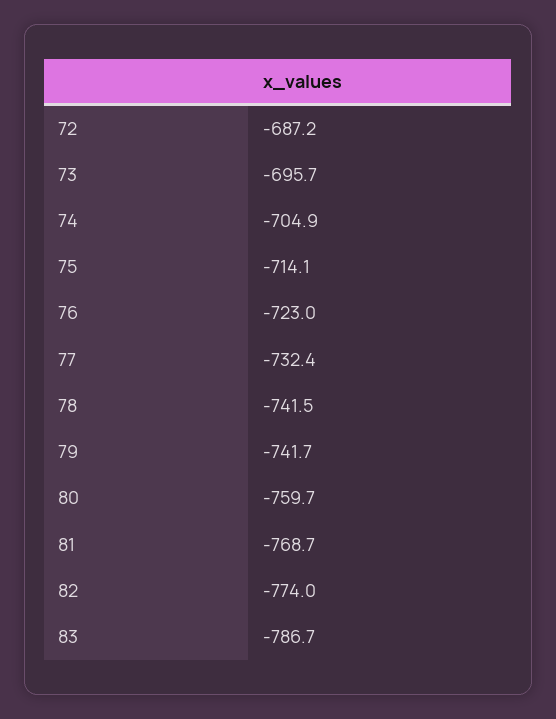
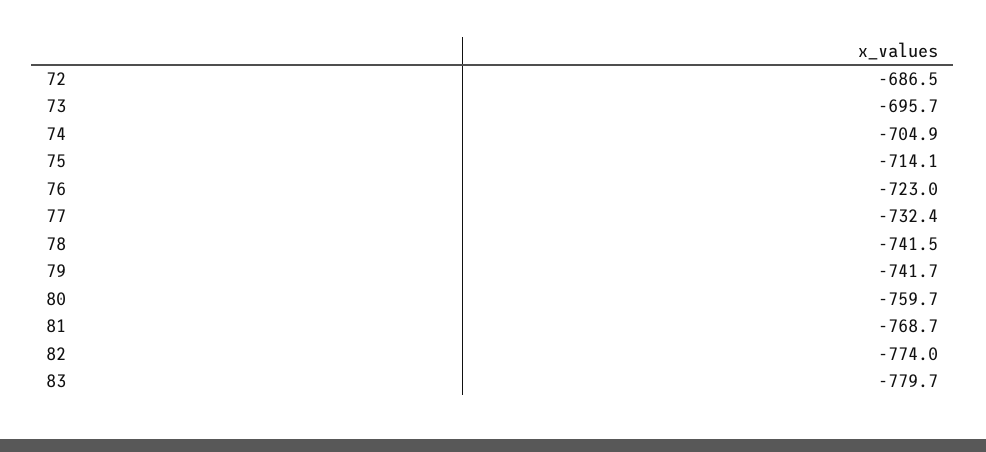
  {
-   "72": -687.2,
+   "72": -686.5,
    "73": -695.7,
    "74": -704.9,
    "75": -714.1,
    "76": -723,
    "77": -732.4,
    "78": -741.5,
    "79": -741.7,
    "80": -759.7,
    "81": -768.7,
    "82": -774,
-   "83": -786.7
+   "83": -779.7
  }

